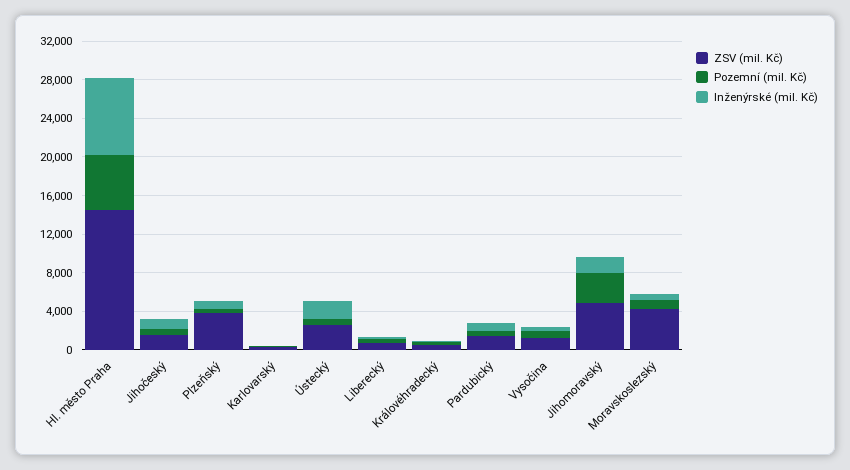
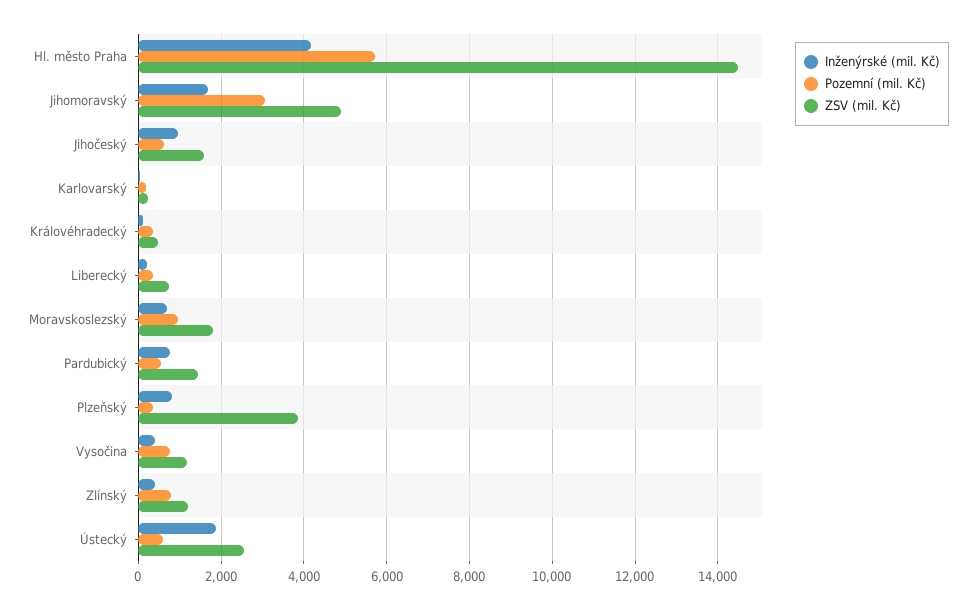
  {
    "ZSV (mil. Kč)": {
      "Hl. město Praha": 14400,
      "Jihočeský": 1600,
      "Plzeňský": 3800,
      "Karlovarský": 200,
      "Ústecký": 2600,
      "Liberecký": 800,
      "Královéhradecký": 400,
      "Pardubický": 1400,
      "Vysočina": 1200,
      "Jihomoravský": 4800,
-     "Moravskoslezský": 4000
+     "Moravskoslezský": 1800,
+     "Zlínský": 1200
    },
    "Pozemní (mil. Kč)": {
      "Hl. město Praha": 5800,
      "Jihočeský": 600,
      "Plzeňský": 400,
      "Karlovarský": 200,
      "Ústecký": 600,
      "Liberecký": 400,
      "Královéhradecký": 400,
      "Pardubický": 600,
      "Vysočina": 800,
      "Jihomoravský": 3000,
-     "Moravskoslezský": 1000
+     "Moravskoslezský": 1000,
+     "Zlínský": 800
    },
    "Inženýrské (mil. Kč)": {
-     "Hl. město Praha": 8000,
+     "Hl. město Praha": 4200,
      "Jihočeský": 1000,
      "Plzeňský": 800,
      "Karlovarský": 0,
      "Ústecký": 1800,
      "Liberecký": 200,
      "Královéhradecký": 200,
      "Pardubický": 800,
      "Vysočina": 400,
      "Jihomoravský": 1600,
-     "Moravskoslezský": 600
+     "Moravskoslezský": 600,
+     "Zlínský": 400
    }
  }

